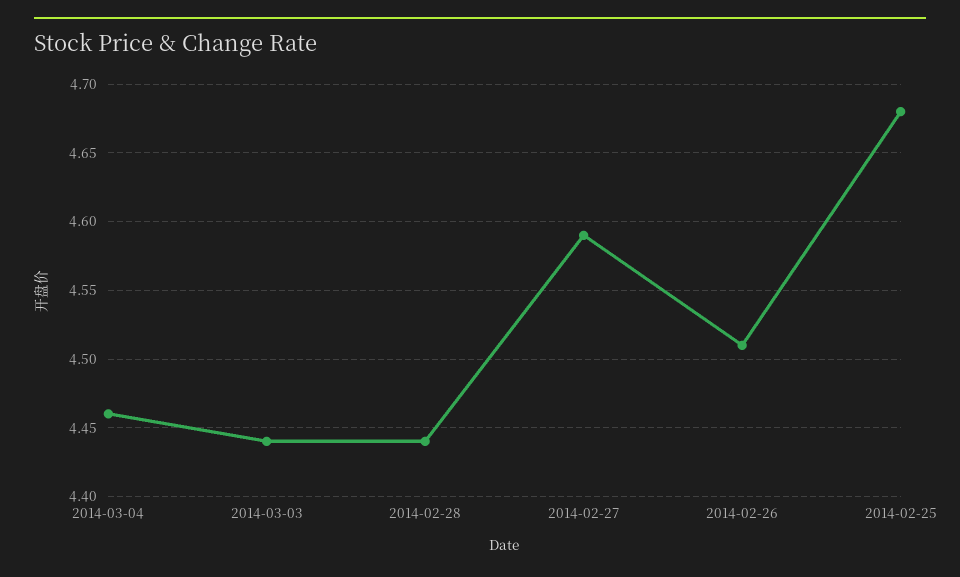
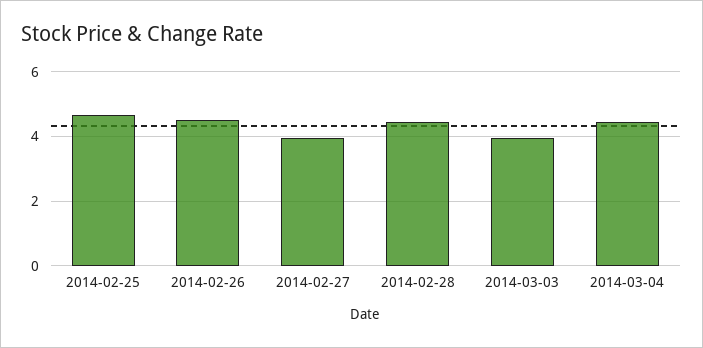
  {
    "2014-03-04": 4.46,
-   "2014-03-03": 4.44,
+   "2014-03-03": 4,
    "2014-02-28": 4.44,
-   "2014-02-27": 4.59,
+   "2014-02-27": 4,
    "2014-02-26": 4.51,
    "2014-02-25": 4.68
  }

